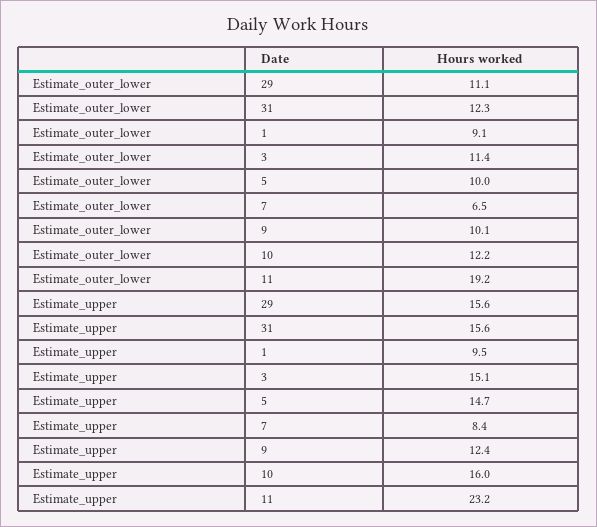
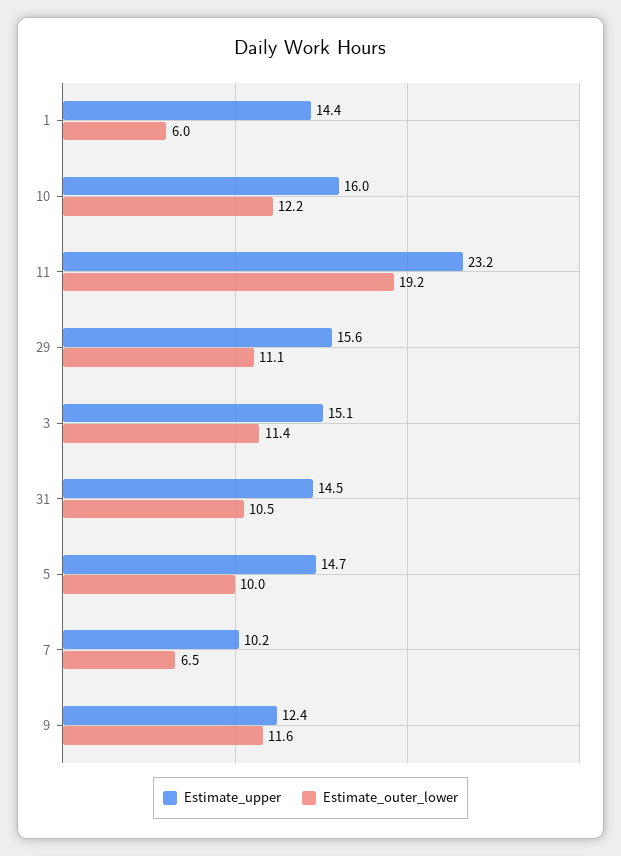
  {
    "Estimate_outer_lower": {
      "29": 11.1,
-     "31": 12.3,
+     "31": 10.5,
-     "1": 9.1,
+     "1": 6,
      "3": 11.4,
      "5": 10,
      "7": 6.5,
-     "9": 10.1,
+     "9": 11.6,
      "10": 12.2,
      "11": 19.2
    },
    "Estimate_upper": {
      "29": 15.6,
-     "31": 15.6,
+     "31": 14.5,
-     "1": 9.5,
+     "1": 14.4,
      "3": 15.1,
      "5": 14.7,
-     "7": 8.4,
+     "7": 10.2,
      "9": 12.4,
      "10": 16,
      "11": 23.2
    }
  }

